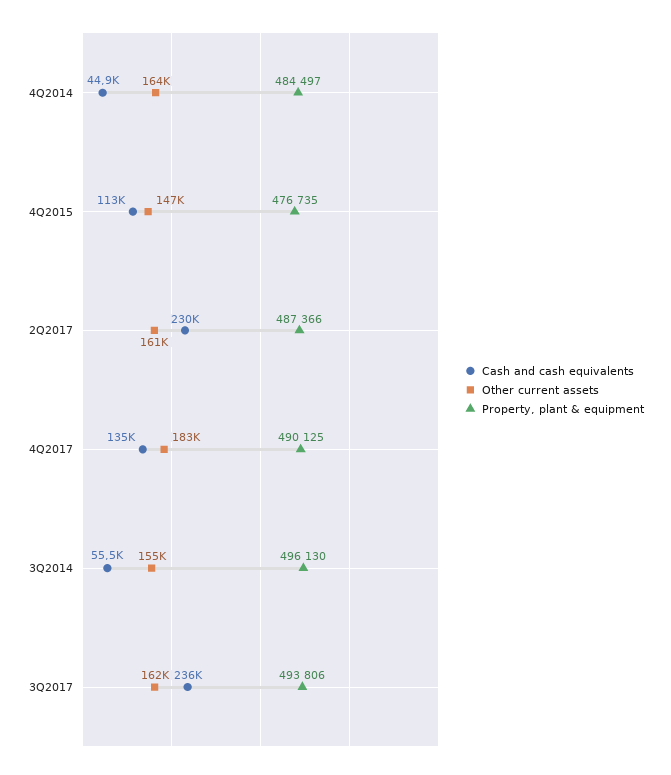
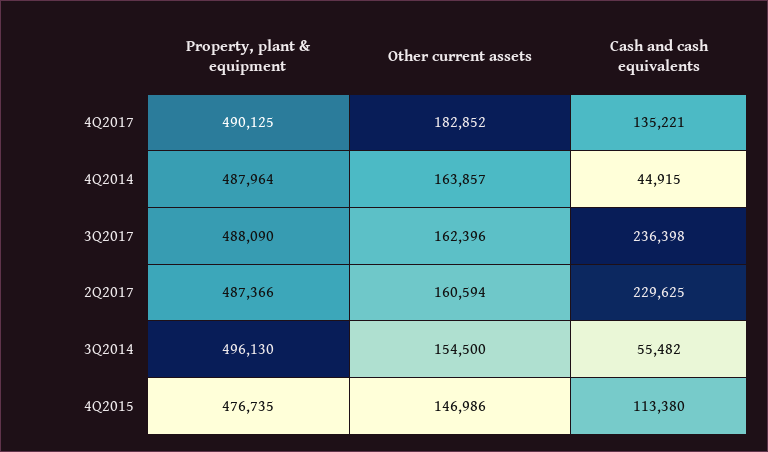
  {
    "Cash and cash equivalents": {
      "4Q2014": 44915,
      "4Q2015": 113380,
      "2Q2017": 229625,
      "4Q2017": 135221,
      "3Q2014": 55482,
      "3Q2017": 236398
    },
    "Other current assets": {
      "4Q2014": 163857,
      "4Q2015": 146986,
      "2Q2017": 160594,
      "4Q2017": 182852,
      "3Q2014": 154500,
      "3Q2017": 162396
    },
    "Property, plant & equipment": {
-     "4Q2014": 484497,
+     "4Q2014": 487964,
      "4Q2015": 476735,
      "2Q2017": 487366,
      "4Q2017": 490125,
      "3Q2014": 496130,
-     "3Q2017": 493806
+     "3Q2017": 488090
    }
  }

